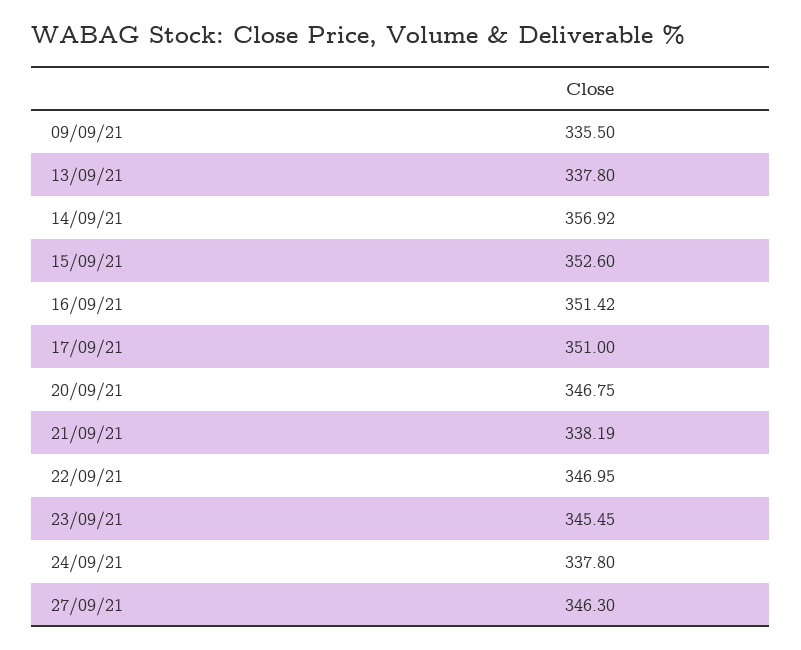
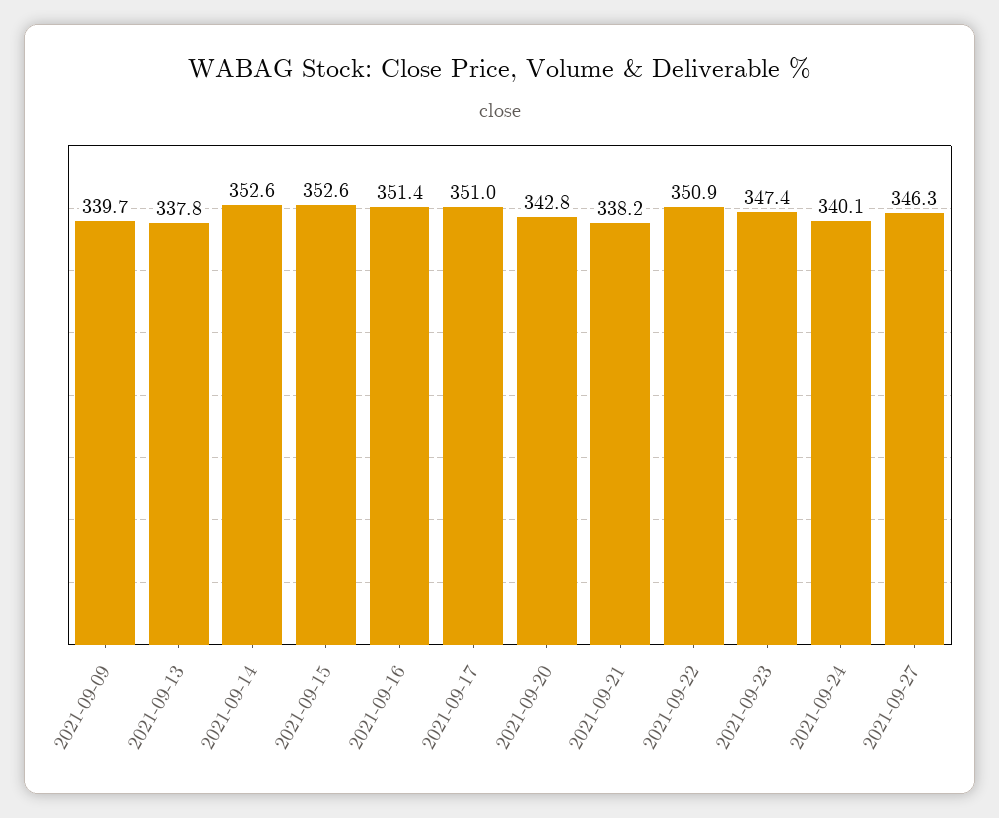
  {
-   "09/09/21": 335.5,
+   "09/09/21": 339.7,
    "13/09/21": 337.8,
-   "14/09/21": 356.92,
+   "14/09/21": 352.6,
    "15/09/21": 352.6,
    "16/09/21": 351.42,
    "17/09/21": 351,
-   "20/09/21": 346.75,
+   "20/09/21": 342.8,
    "21/09/21": 338.19,
-   "22/09/21": 346.95,
+   "22/09/21": 350.9,
-   "23/09/21": 345.45,
+   "23/09/21": 347.4,
-   "24/09/21": 337.8,
+   "24/09/21": 340.1,
    "27/09/21": 346.3
  }

